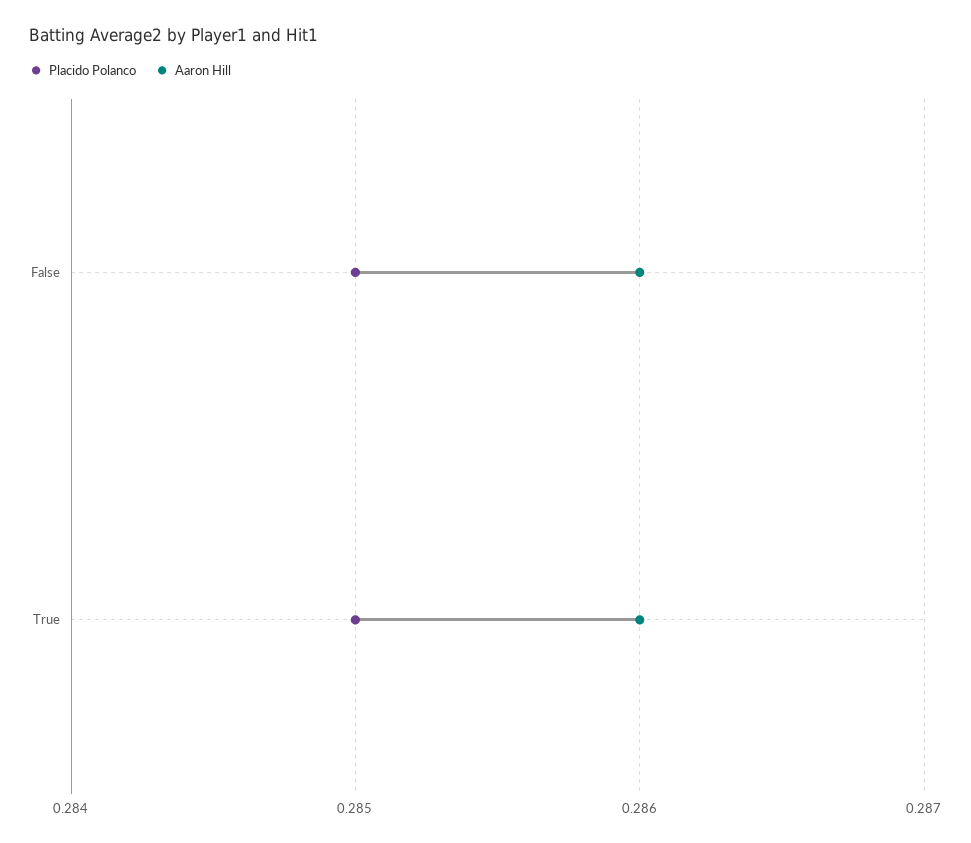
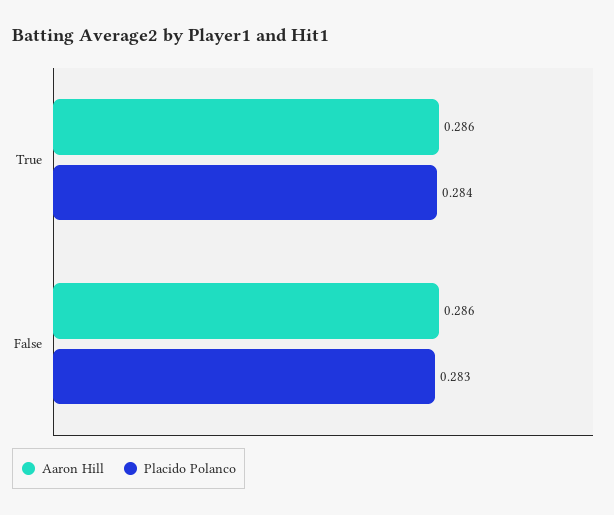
  {
    "Placido Polanco": {
-     "False": 0.285,
+     "False": 0.283,
-     "True": 0.285
+     "True": 0.284
    },
    "Aaron Hill": {
      "False": 0.286,
      "True": 0.286
    }
  }

